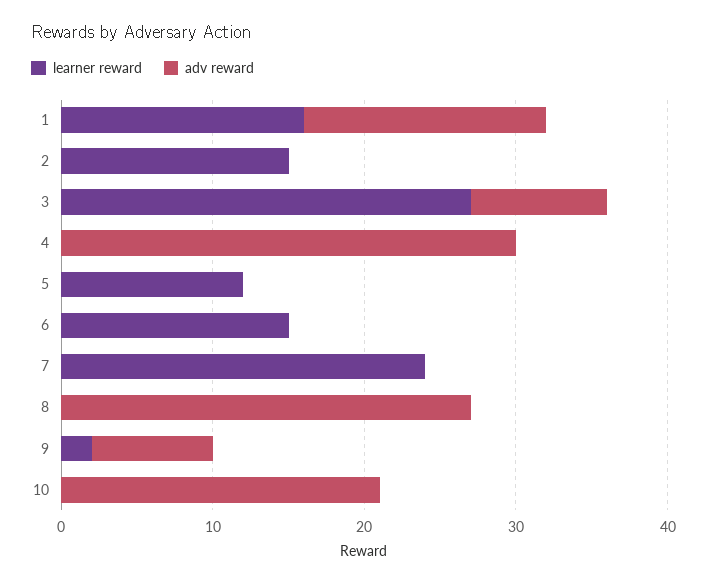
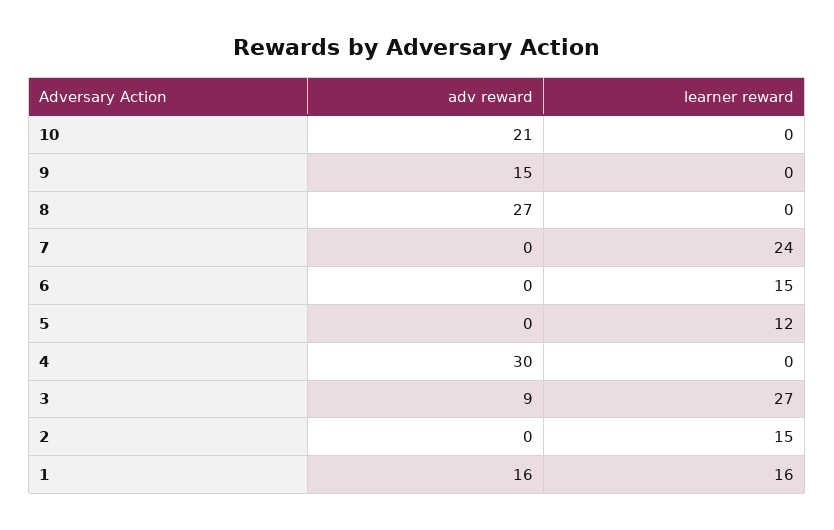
  {
    "learner reward": {
      "1": 16,
      "2": 15,
      "3": 27,
      "4": 0,
      "5": 12,
      "6": 15,
      "7": 24,
      "8": 0,
-     "9": 2,
+     "9": 0,
      "10": 0
    },
    "adv reward": {
      "1": 16,
      "2": 0,
      "3": 9,
      "4": 30,
      "5": 0,
      "6": 0,
      "7": 0,
      "8": 27,
-     "9": 8,
+     "9": 15,
      "10": 21
    }
  }

